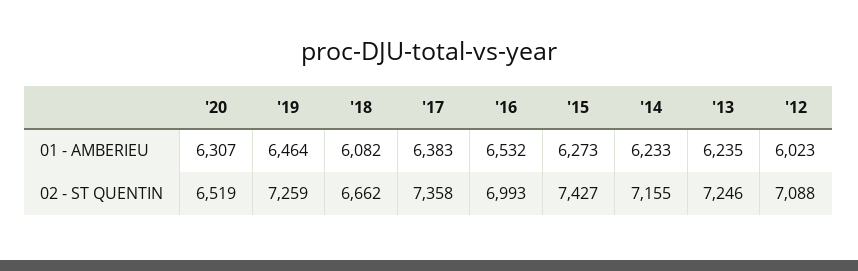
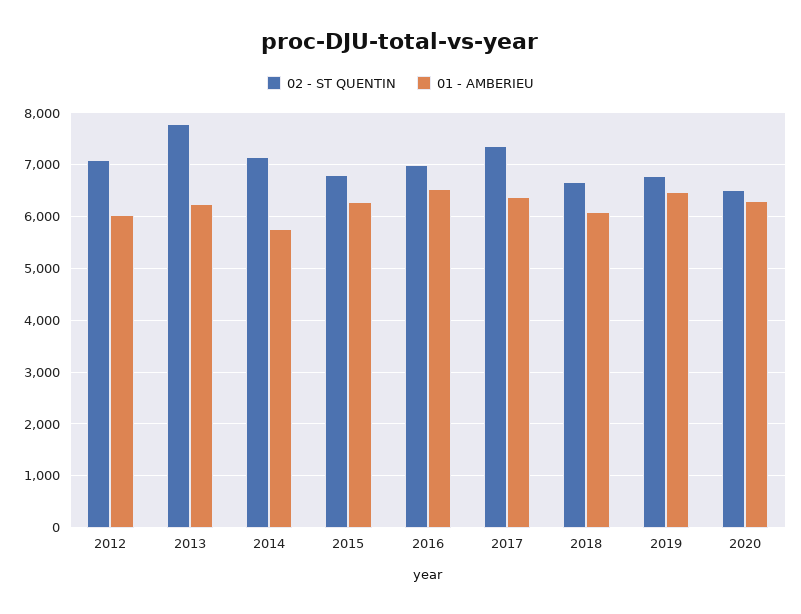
  {
    "01 - AMBERIEU": {
      "'20": 6307,
      "'19": 6464,
      "'18": 6082,
      "'17": 6383,
      "'16": 6532,
      "'15": 6273,
-     "'14": 6233,
+     "'14": 5800,
      "'13": 6235,
      "'12": 6023
    },
    "02 - ST QUENTIN": {
      "'20": 6519,
-     "'19": 7259,
+     "'19": 6800,
      "'18": 6662,
      "'17": 7358,
      "'16": 6993,
-     "'15": 7427,
+     "'15": 6800,
      "'14": 7155,
-     "'13": 7246,
+     "'13": 7800,
      "'12": 7088
    }
  }

